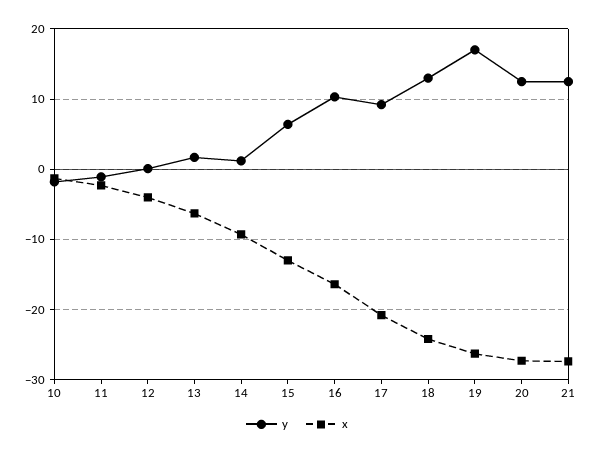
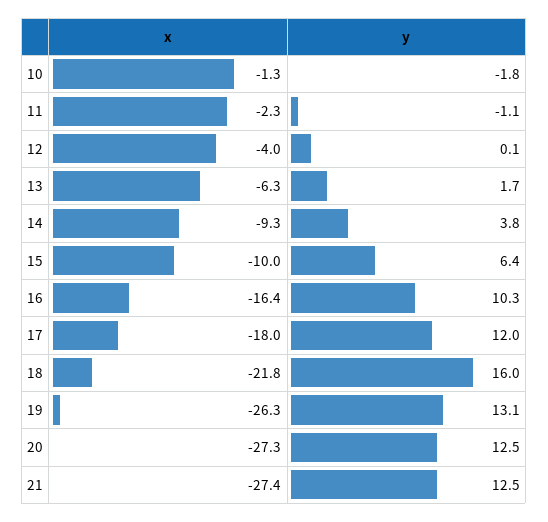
  {
    "y": {
      "10": -1.8,
      "11": -1.1,
      "12": 0.1,
      "13": 1.7,
-     "14": 1,
+     "14": 3.8,
      "15": 6.4,
      "16": 10.3,
-     "17": 9,
+     "17": 12,
-     "18": 13,
+     "18": 16,
-     "19": 17,
+     "19": 13.1,
      "20": 12.5,
      "21": 12.5
    },
    "x": {
      "10": -1.3,
      "11": -2.3,
      "12": -4,
      "13": -6.3,
      "14": -9.3,
-     "15": -13,
+     "15": -10,
      "16": -16.4,
-     "17": -21,
+     "17": -18,
-     "18": -24,
+     "18": -21.8,
      "19": -26.3,
      "20": -27.3,
      "21": -27.4
    }
  }

